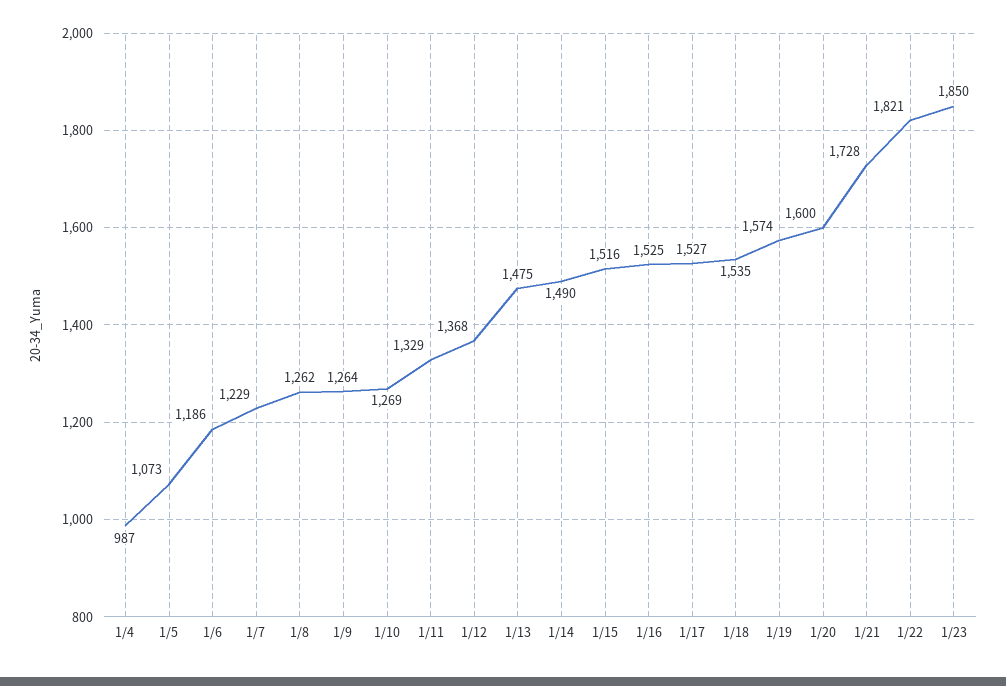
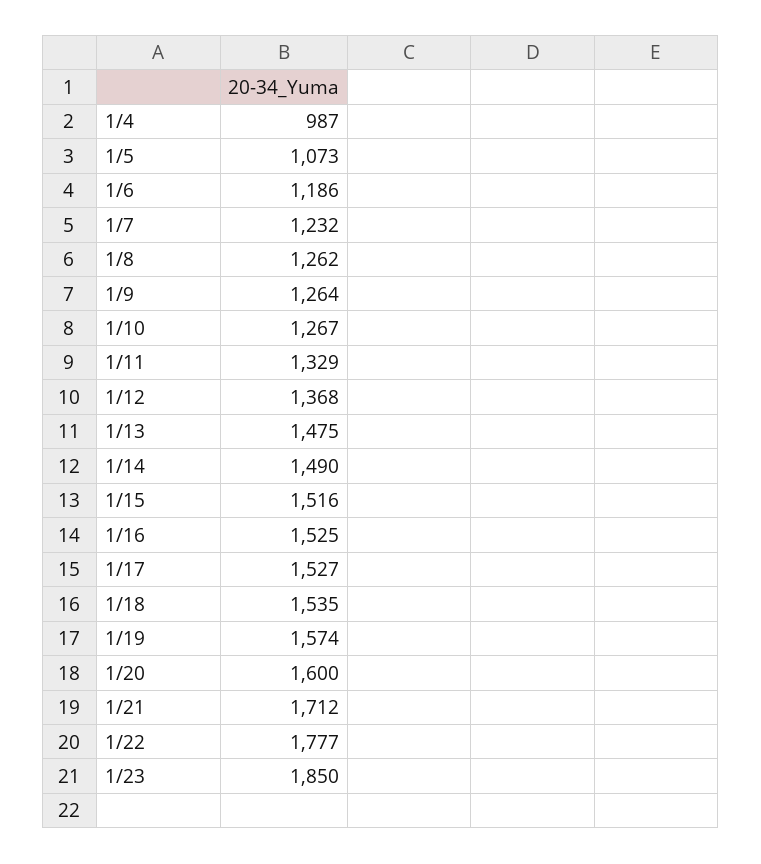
  {
    "1/4": 987,
    "1/5": 1073,
    "1/6": 1186,
-   "1/7": 1229,
+   "1/7": 1232,
    "1/8": 1262,
    "1/9": 1264,
-   "1/10": 1269,
+   "1/10": 1267,
    "1/11": 1329,
    "1/12": 1368,
    "1/13": 1475,
    "1/14": 1490,
    "1/15": 1516,
    "1/16": 1525,
    "1/17": 1527,
    "1/18": 1535,
    "1/19": 1574,
    "1/20": 1600,
-   "1/21": 1728,
+   "1/21": 1712,
-   "1/22": 1821,
+   "1/22": 1777,
    "1/23": 1850
  }

